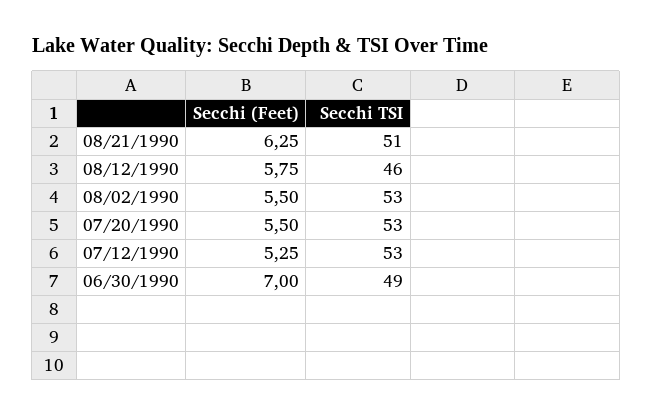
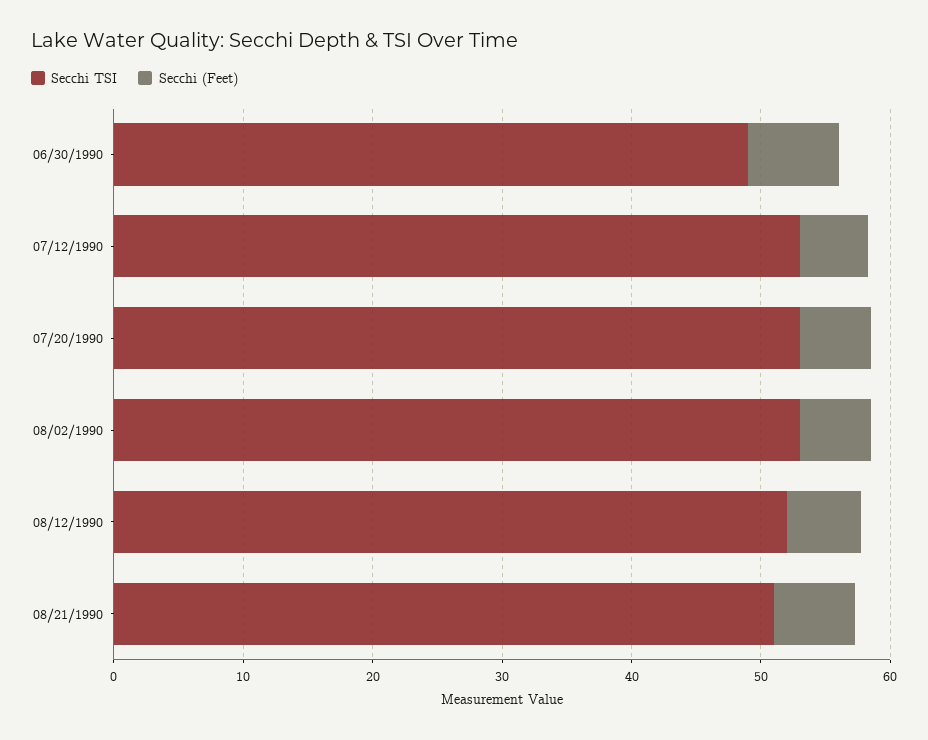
  {
    "Secchi (Feet)": {
      "08/21/1990": 6.25,
      "08/12/1990": 5.75,
      "08/02/1990": 5.5,
      "07/20/1990": 5.5,
      "07/12/1990": 5.25,
      "06/30/1990": 7
    },
    "Secchi TSI": {
      "08/21/1990": 51,
-     "08/12/1990": 46,
+     "08/12/1990": 52,
      "08/02/1990": 53,
      "07/20/1990": 53,
      "07/12/1990": 53,
      "06/30/1990": 49
    }
  }

